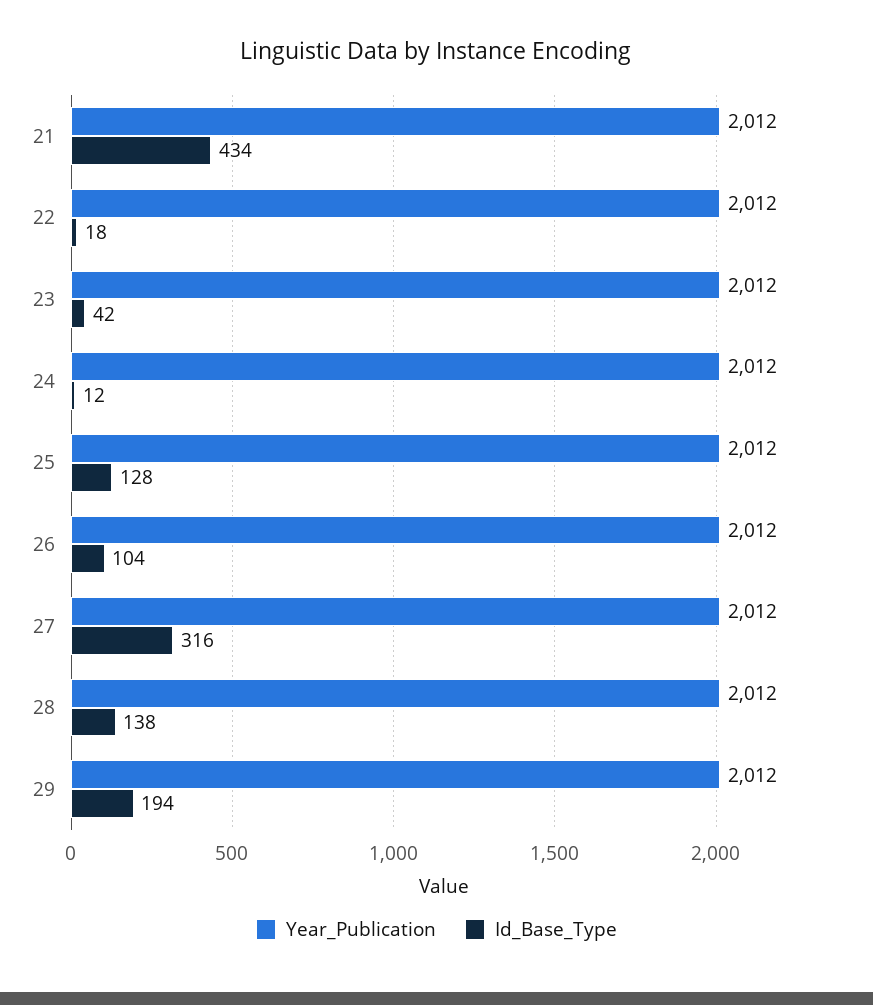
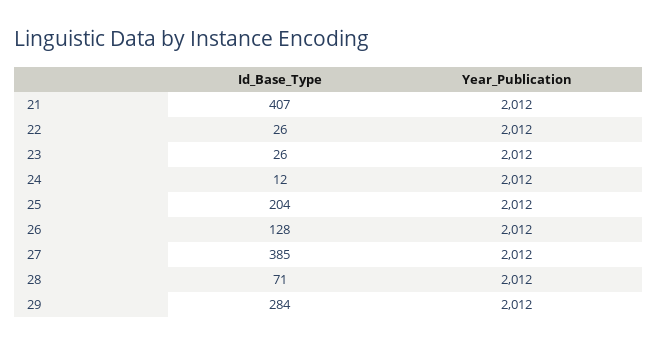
  {
    "Year_Publication": {
      "21": 2012,
      "22": 2012,
      "23": 2012,
      "24": 2012,
      "25": 2012,
      "26": 2012,
      "27": 2012,
      "28": 2012,
      "29": 2012
    },
    "Id_Base_Type": {
-     "21": 434,
+     "21": 407,
-     "22": 18,
+     "22": 26,
-     "23": 42,
+     "23": 26,
      "24": 12,
-     "25": 128,
+     "25": 204,
-     "26": 104,
+     "26": 128,
-     "27": 316,
+     "27": 385,
-     "28": 138,
+     "28": 71,
-     "29": 194
+     "29": 284
    }
  }

